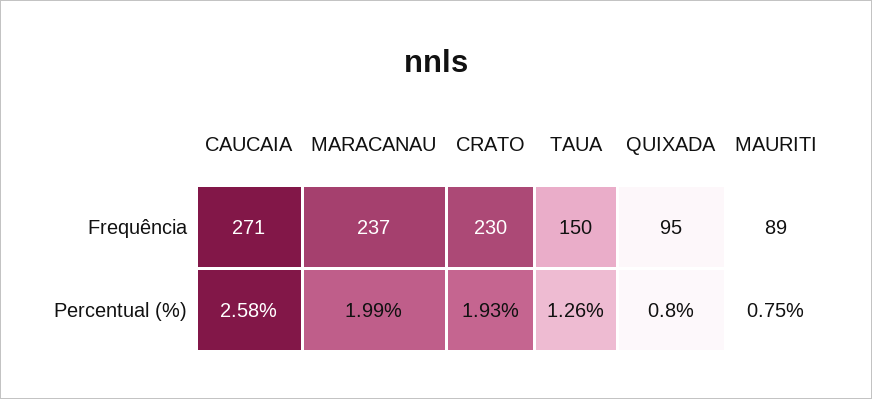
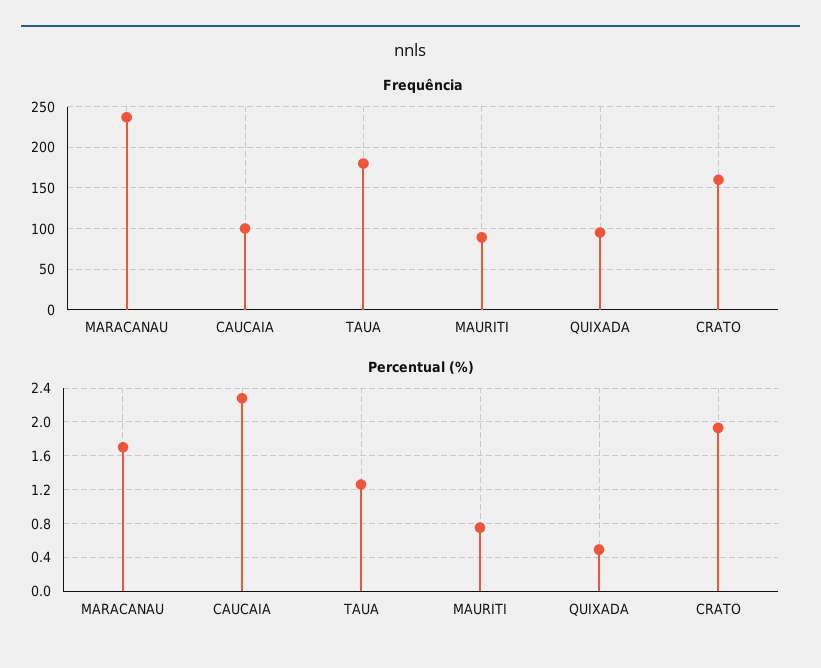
  {
    "Frequência": {
-     "CAUCAIA": 271,
+     "CAUCAIA": 100,
      "MARACANAU": 237,
-     "CRATO": 230,
+     "CRATO": 160,
-     "TAUA": 150,
+     "TAUA": 180,
      "QUIXADA": 95,
      "MAURITI": 89
    },
    "Percentual (%)": {
-     "CAUCAIA": 2.58,
+     "CAUCAIA": 2.3,
-     "MARACANAU": 1.99,
+     "MARACANAU": 1.7,
      "CRATO": 1.93,
      "TAUA": 1.26,
-     "QUIXADA": 0.8,
+     "QUIXADA": 0.5,
      "MAURITI": 0.75
    }
  }

